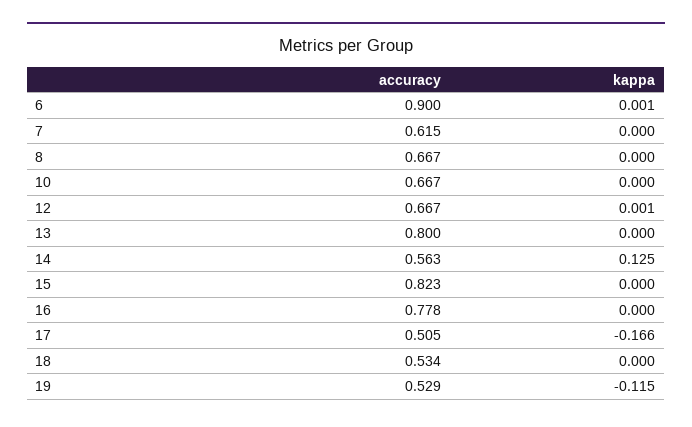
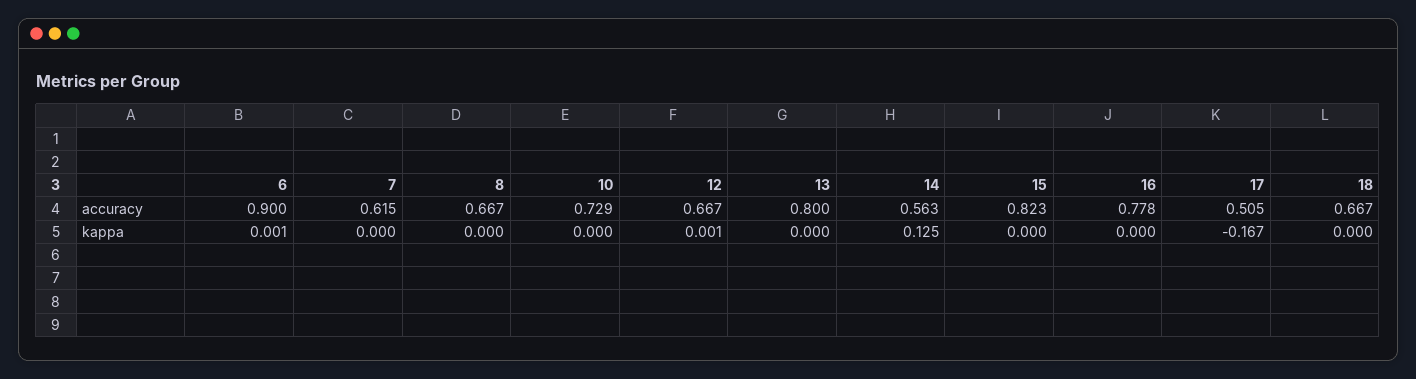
  {
    "accuracy": {
      "6": 0.9,
      "7": 0.615,
      "8": 0.667,
-     "10": 0.667,
+     "10": 0.729,
      "12": 0.667,
      "13": 0.8,
      "14": 0.563,
      "15": 0.823,
      "16": 0.778,
      "17": 0.505,
-     "18": 0.534,
+     "18": 0.667
-     "19": 0.529
    },
    "kappa": {
      "6": 0.001,
      "7": 0,
      "8": 0,
      "10": 0,
      "12": 0.001,
      "13": 0,
      "14": 0.125,
      "15": 0,
      "16": 0,
-     "17": -0.166,
+     "17": -0.167,
-     "18": 0,
+     "18": 0
-     "19": -0.115
    }
  }

